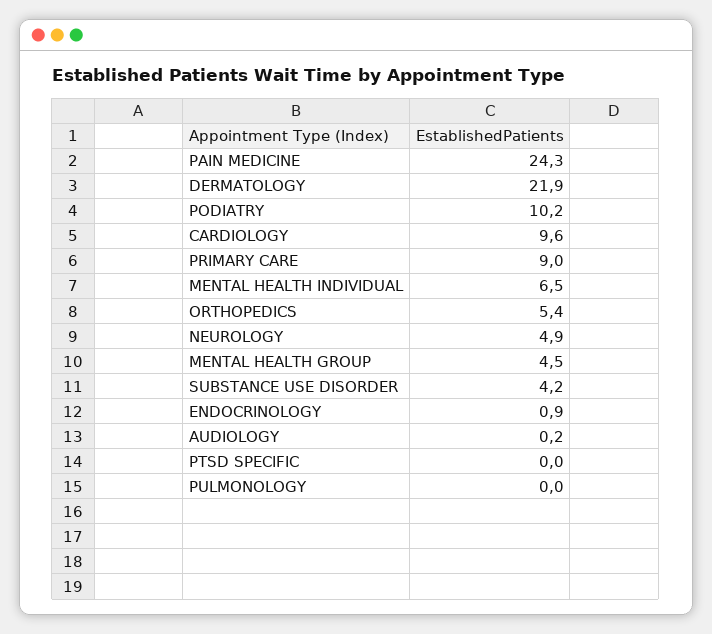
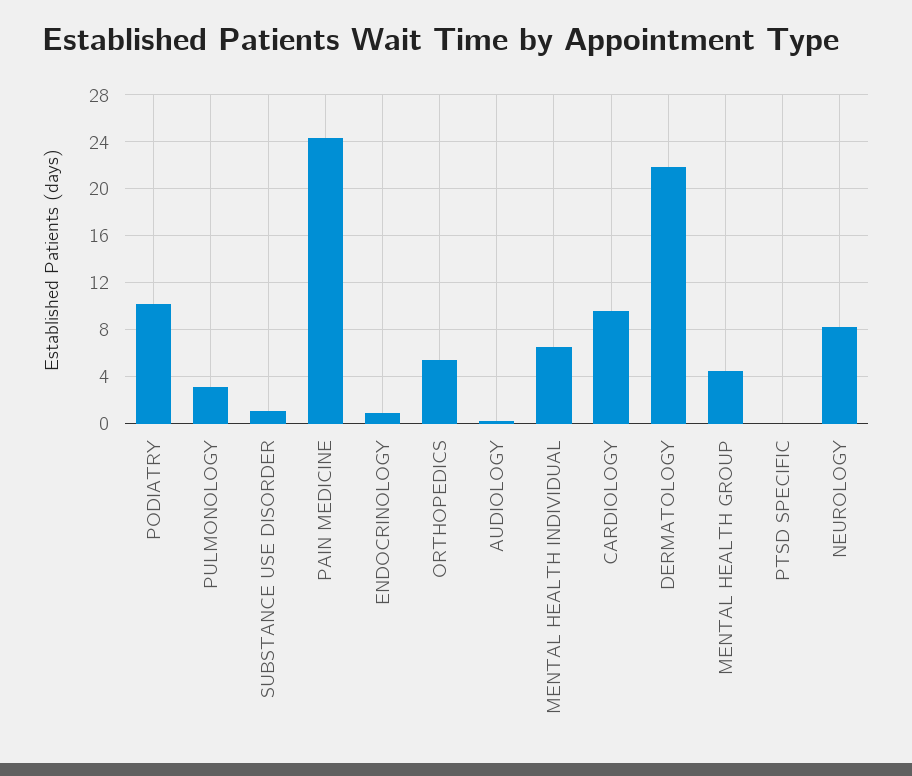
  {
    "PAIN MEDICINE": 24.3,
    "DERMATOLOGY": 21.9,
    "PODIATRY": 10.2,
    "CARDIOLOGY": 9.6,
-   "PRIMARY CARE": 9,
    "MENTAL HEALTH INDIVIDUAL": 6.5,
    "ORTHOPEDICS": 5.4,
-   "NEUROLOGY": 4.9,
+   "NEUROLOGY": 8,
    "MENTAL HEALTH GROUP": 4.5,
-   "SUBSTANCE USE DISORDER": 4.2,
+   "SUBSTANCE USE DISORDER": 1,
    "ENDOCRINOLOGY": 0.9,
    "AUDIOLOGY": 0.2,
    "PTSD SPECIFIC": 0,
-   "PULMONOLOGY": 0
+   "PULMONOLOGY": 3
  }

